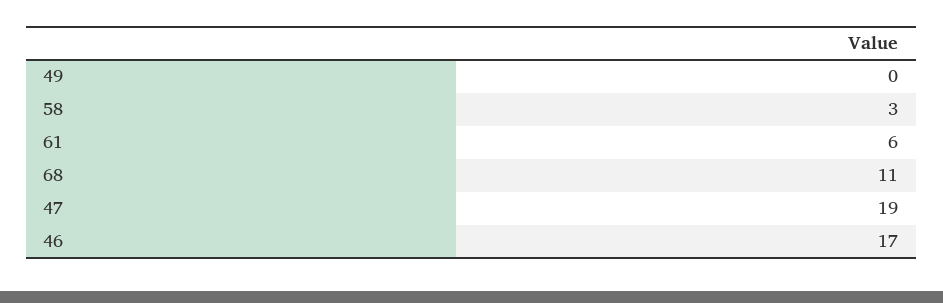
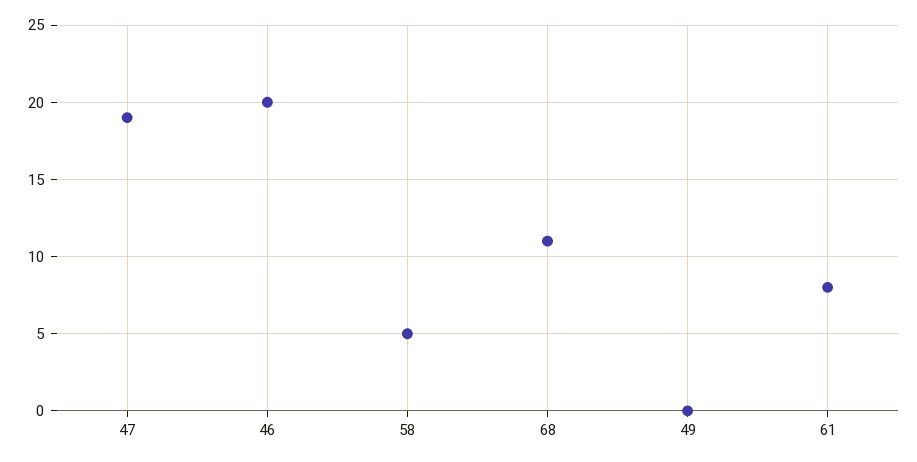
  {
    "49": 0,
-   "58": 3,
+   "58": 5,
-   "61": 6,
+   "61": 8,
    "68": 11,
    "47": 19,
-   "46": 17
+   "46": 20
  }

